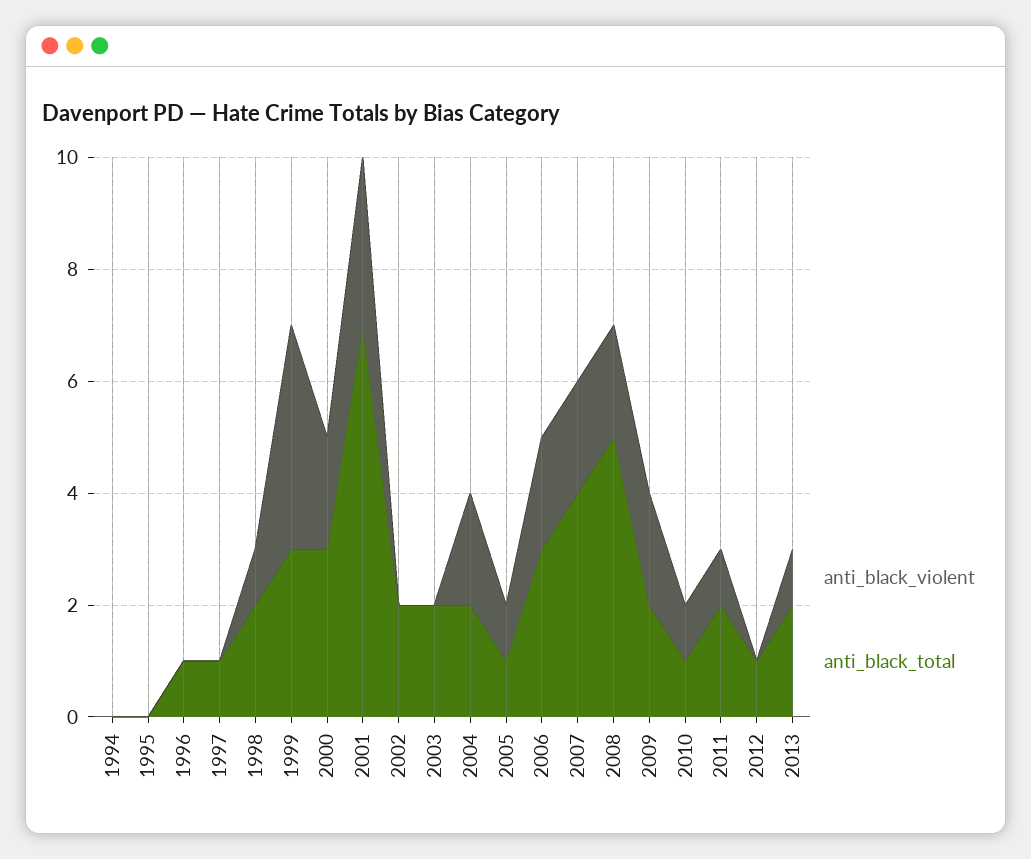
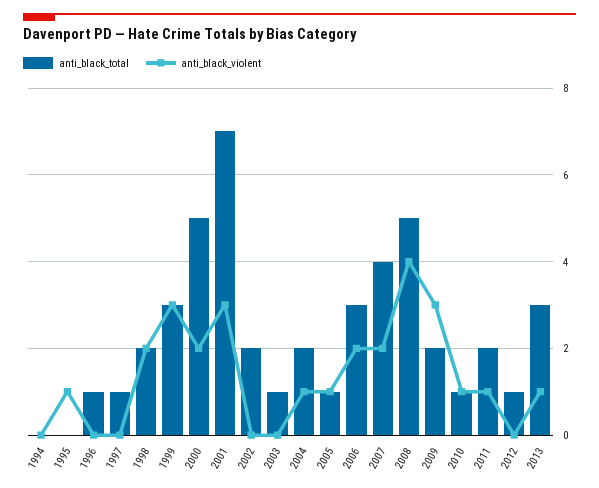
  {
    "anti_black_violent": {
      "1994": 0,
-     "1995": 0,
+     "1995": 1,
      "1996": 0,
      "1997": 0,
-     "1998": 1,
+     "1998": 2,
-     "1999": 4,
+     "1999": 3,
      "2000": 2,
      "2001": 3,
      "2002": 0,
      "2003": 0,
-     "2004": 2,
+     "2004": 1,
      "2005": 1,
      "2006": 2,
      "2007": 2,
-     "2008": 2,
+     "2008": 4,
-     "2009": 2,
+     "2009": 3,
      "2010": 1,
      "2011": 1,
      "2012": 0,
      "2013": 1
    },
    "anti_black_total": {
      "1994": 0,
      "1995": 0,
      "1996": 1,
      "1997": 1,
      "1998": 2,
      "1999": 3,
-     "2000": 3,
+     "2000": 5,
      "2001": 7,
      "2002": 2,
-     "2003": 2,
+     "2003": 1,
      "2004": 2,
      "2005": 1,
      "2006": 3,
      "2007": 4,
      "2008": 5,
      "2009": 2,
      "2010": 1,
      "2011": 2,
      "2012": 1,
-     "2013": 2
+     "2013": 3
    }
  }

